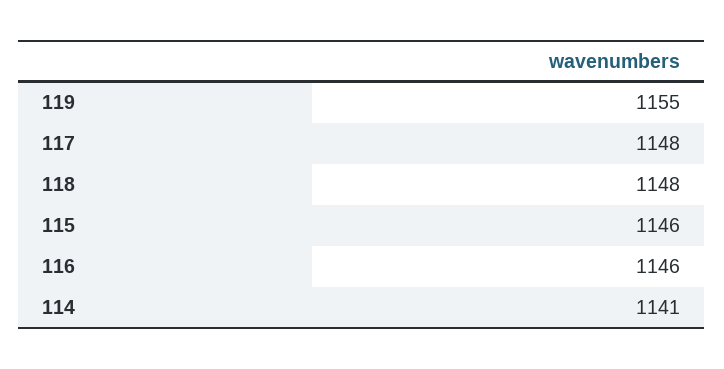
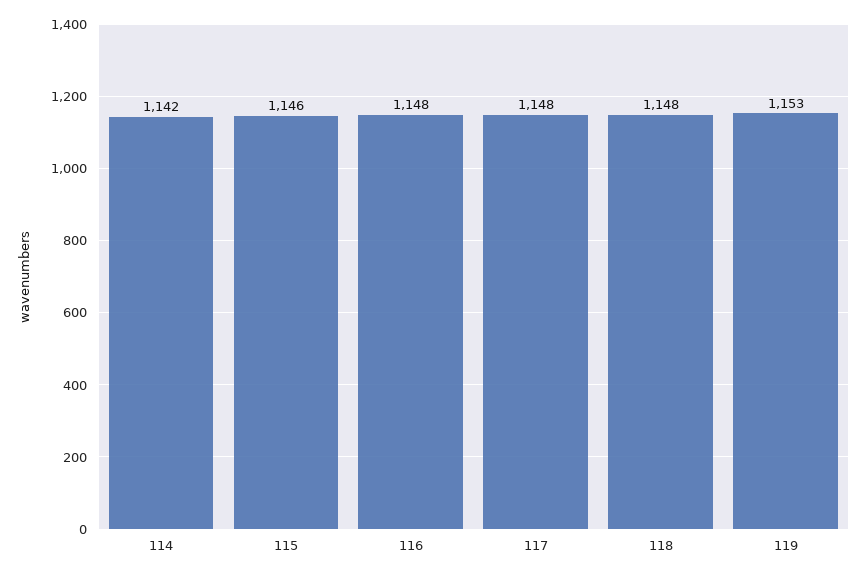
  {
-   "119": 1155,
+   "119": 1153,
    "117": 1148,
    "118": 1148,
    "115": 1146,
-   "116": 1146,
+   "116": 1148,
-   "114": 1141
+   "114": 1142
  }

